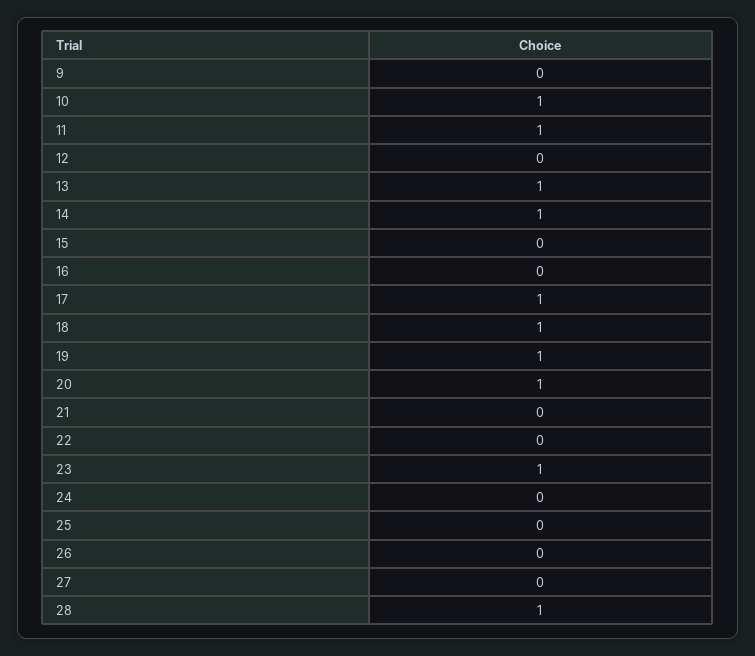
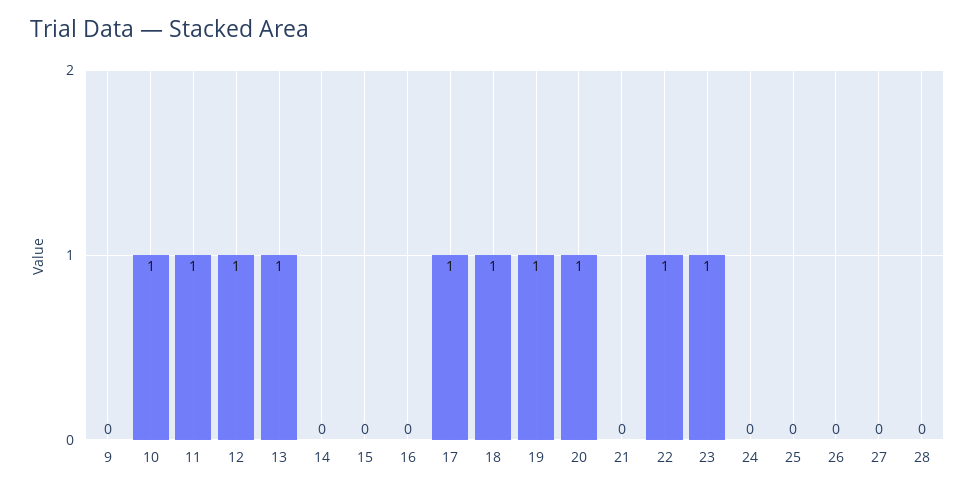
  {
    "9": 0,
    "10": 1,
    "11": 1,
-   "12": 0,
+   "12": 1,
    "13": 1,
-   "14": 1,
+   "14": 0,
    "15": 0,
    "16": 0,
    "17": 1,
    "18": 1,
    "19": 1,
    "20": 1,
    "21": 0,
-   "22": 0,
+   "22": 1,
    "23": 1,
    "24": 0,
    "25": 0,
    "26": 0,
    "27": 0,
-   "28": 1
+   "28": 0
  }

